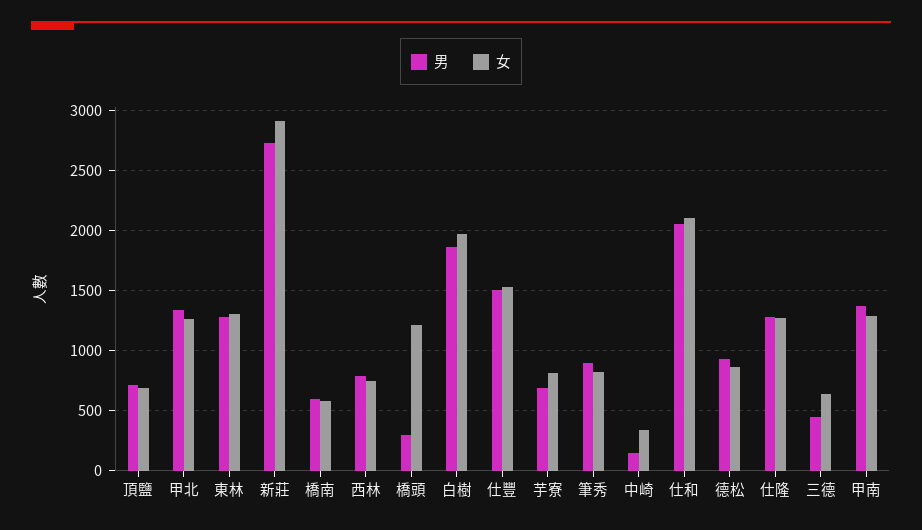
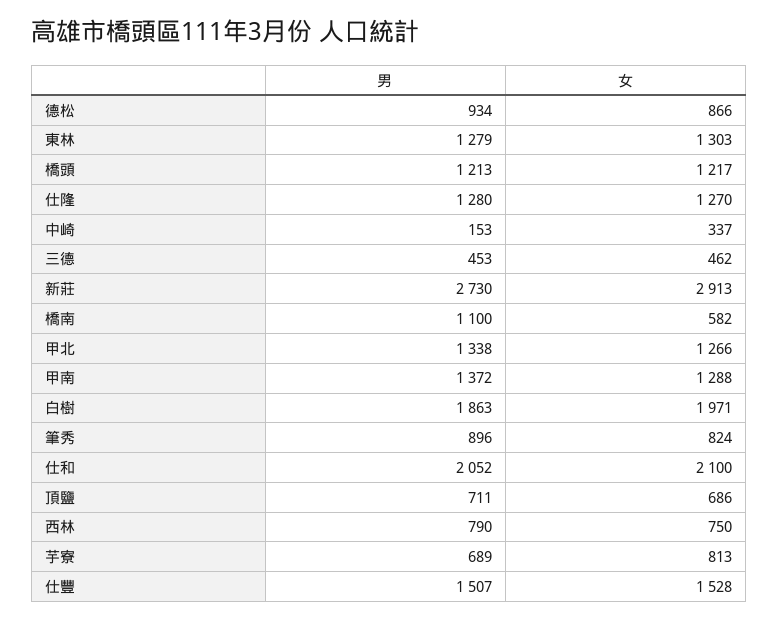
  {
    "男": {
      "頂鹽": 711,
      "甲北": 1338,
      "東林": 1279,
      "新莊": 2730,
-     "橋南": 600,
+     "橋南": 1100,
      "西林": 790,
-     "橋頭": 300,
+     "橋頭": 1213,
      "白樹": 1863,
      "仕豐": 1507,
      "芋寮": 689,
      "筆秀": 896,
      "中崎": 153,
      "仕和": 2052,
      "德松": 934,
      "仕隆": 1280,
      "三德": 453,
      "甲南": 1372
    },
    "女": {
      "頂鹽": 686,
      "甲北": 1266,
      "東林": 1303,
      "新莊": 2913,
      "橋南": 582,
      "西林": 750,
      "橋頭": 1217,
      "白樹": 1971,
      "仕豐": 1528,
      "芋寮": 813,
      "筆秀": 824,
      "中崎": 337,
      "仕和": 2100,
      "德松": 866,
      "仕隆": 1270,
-     "三德": 650,
+     "三德": 462,
      "甲南": 1288
    }
  }

